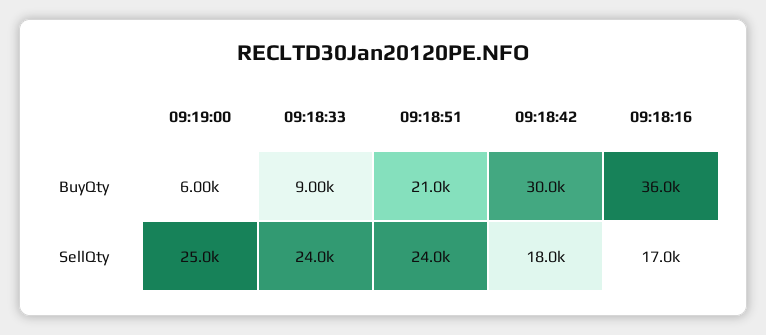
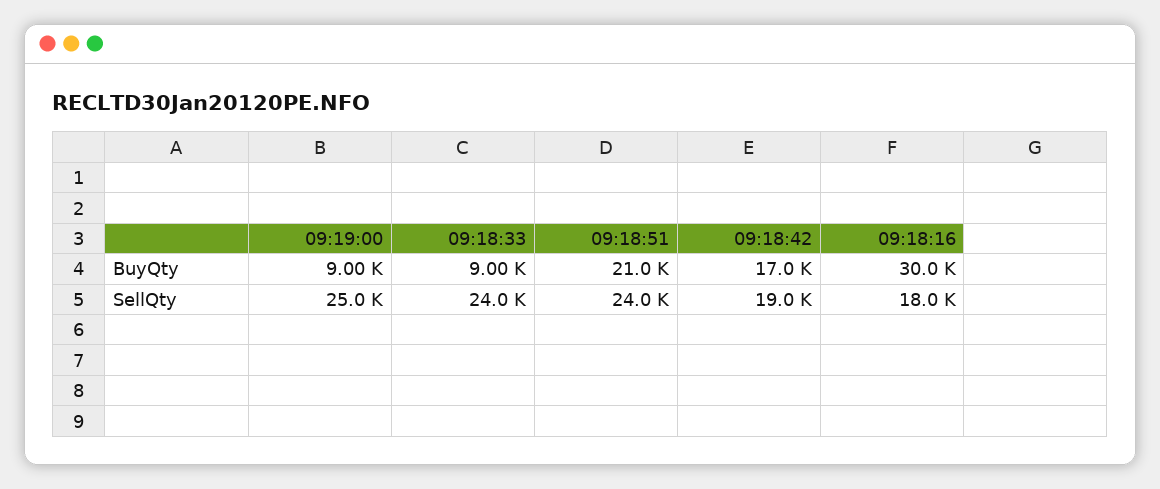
  {
    "09:19:00": {
-     "BuyQty": 6000,
+     "BuyQty": 9000,
      "SellQty": 25000
    },
    "09:18:33": {
      "BuyQty": 9000,
      "SellQty": 24000
    },
    "09:18:51": {
      "BuyQty": 21000,
      "SellQty": 24000
    },
    "09:18:42": {
-     "BuyQty": 30000,
+     "BuyQty": 17000,
-     "SellQty": 18000
+     "SellQty": 19000
    },
    "09:18:16": {
-     "BuyQty": 36000,
+     "BuyQty": 30000,
-     "SellQty": 17000
+     "SellQty": 18000
    }
  }

